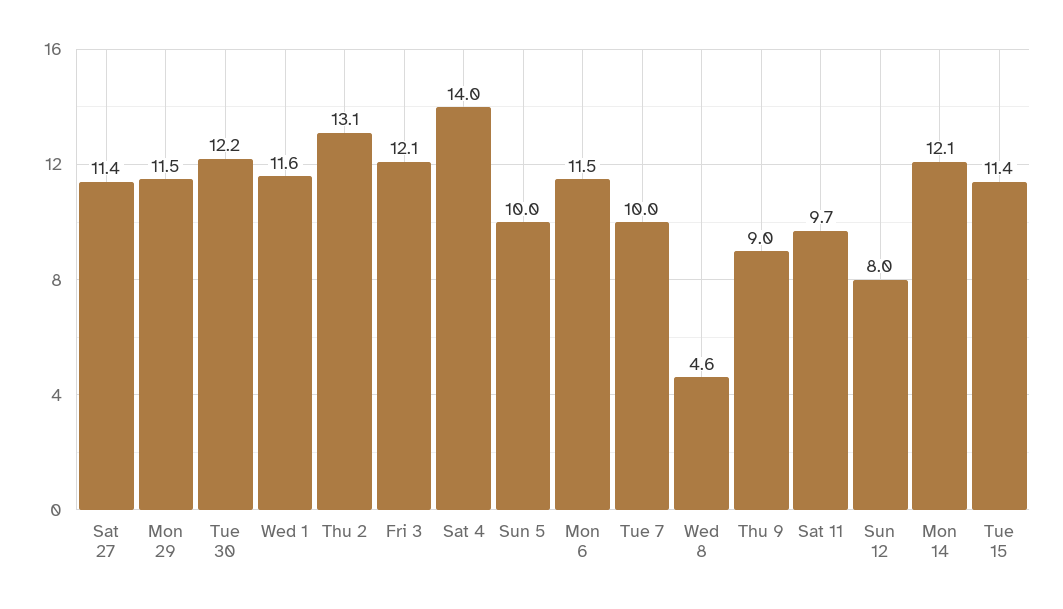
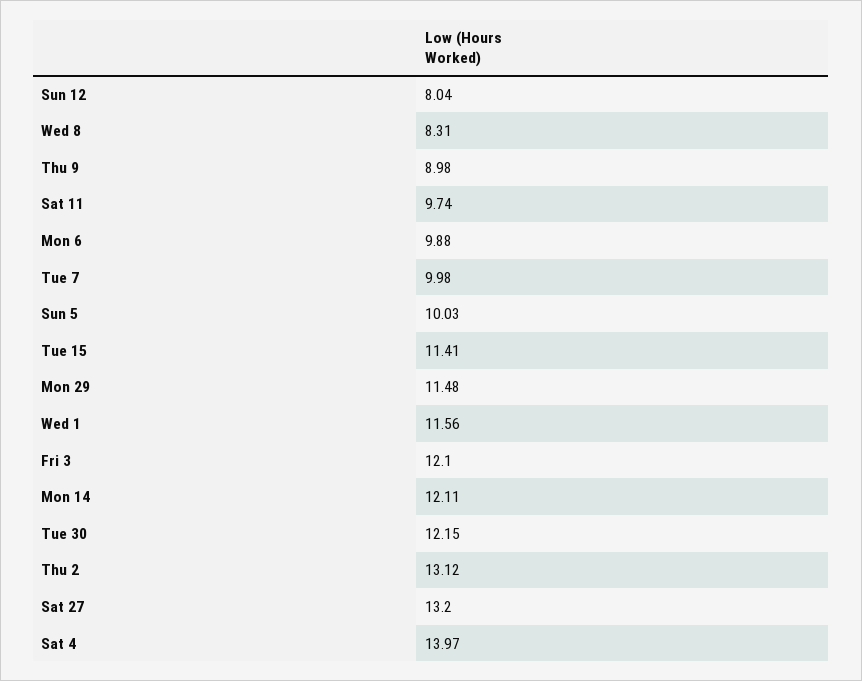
  {
-   "Sat 27": 11.4,
+   "Sat 27": 13.2,
    "Mon 29": 11.48,
    "Tue 30": 12.15,
    "Wed 1": 11.56,
    "Thu 2": 13.12,
    "Fri 3": 12.1,
    "Sat 4": 13.97,
    "Sun 5": 10.03,
-   "Mon 6": 11.5,
+   "Mon 6": 9.88,
    "Tue 7": 9.98,
-   "Wed 8": 4.6,
+   "Wed 8": 8.31,
    "Thu 9": 8.98,
    "Sat 11": 9.74,
    "Sun 12": 8.04,
    "Mon 14": 12.11,
    "Tue 15": 11.41
  }

